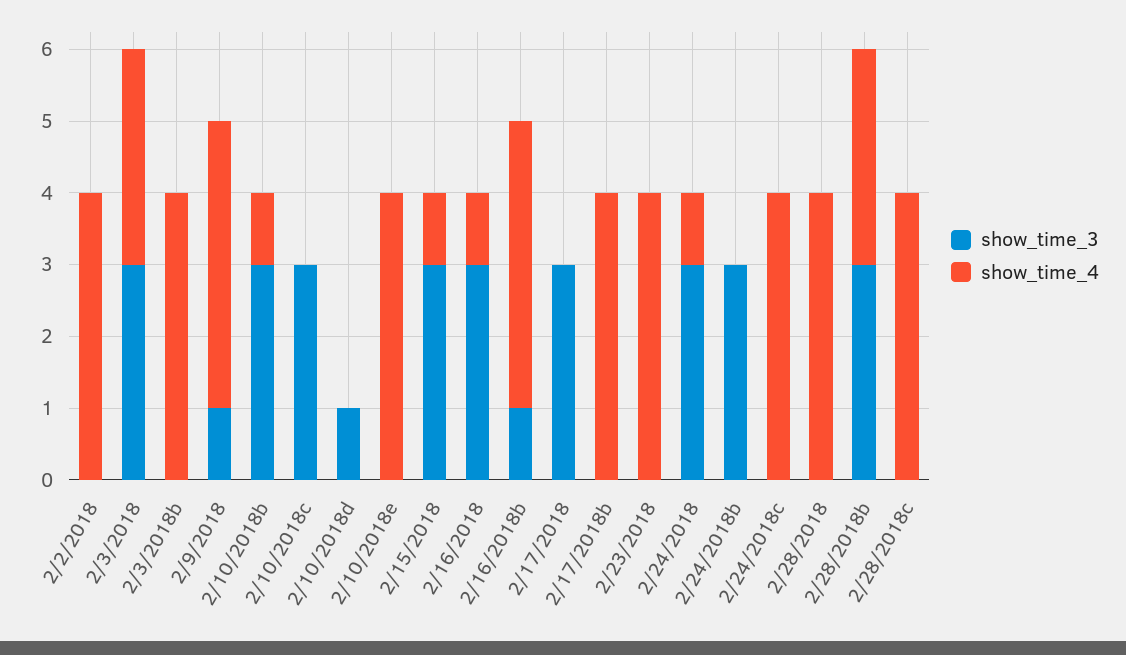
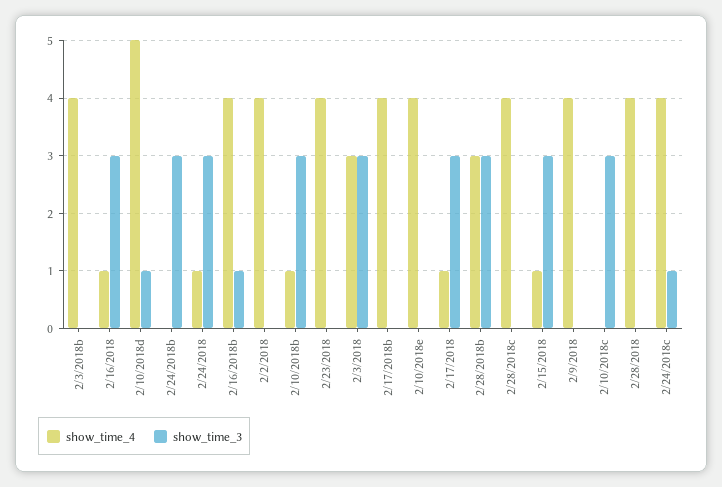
  {
    "show_time_3": {
      "2/2/2018": 0,
      "2/3/2018": 3,
      "2/3/2018b": 0,
-     "2/9/2018": 1,
+     "2/9/2018": 0,
      "2/10/2018b": 3,
      "2/10/2018c": 3,
      "2/10/2018d": 1,
      "2/10/2018e": 0,
      "2/15/2018": 3,
      "2/16/2018": 3,
      "2/16/2018b": 1,
      "2/17/2018": 3,
      "2/17/2018b": 0,
      "2/23/2018": 0,
      "2/24/2018": 3,
      "2/24/2018b": 3,
-     "2/24/2018c": 0,
+     "2/24/2018c": 1,
      "2/28/2018": 0,
      "2/28/2018b": 3,
      "2/28/2018c": 0
    },
    "show_time_4": {
      "2/2/2018": 4,
      "2/3/2018": 3,
      "2/3/2018b": 4,
      "2/9/2018": 4,
      "2/10/2018b": 1,
      "2/10/2018c": 0,
-     "2/10/2018d": 0,
+     "2/10/2018d": 5,
      "2/10/2018e": 4,
      "2/15/2018": 1,
      "2/16/2018": 1,
      "2/16/2018b": 4,
-     "2/17/2018": 0,
+     "2/17/2018": 1,
      "2/17/2018b": 4,
      "2/23/2018": 4,
      "2/24/2018": 1,
      "2/24/2018b": 0,
      "2/24/2018c": 4,
      "2/28/2018": 4,
      "2/28/2018b": 3,
      "2/28/2018c": 4
    }
  }

